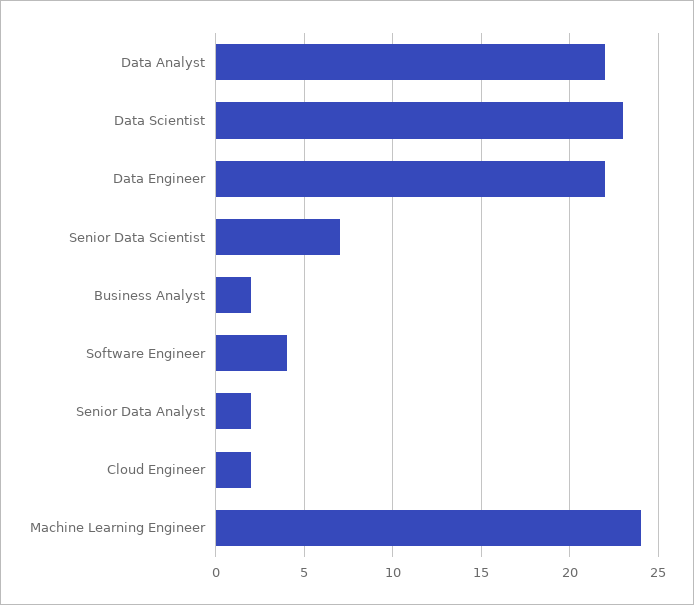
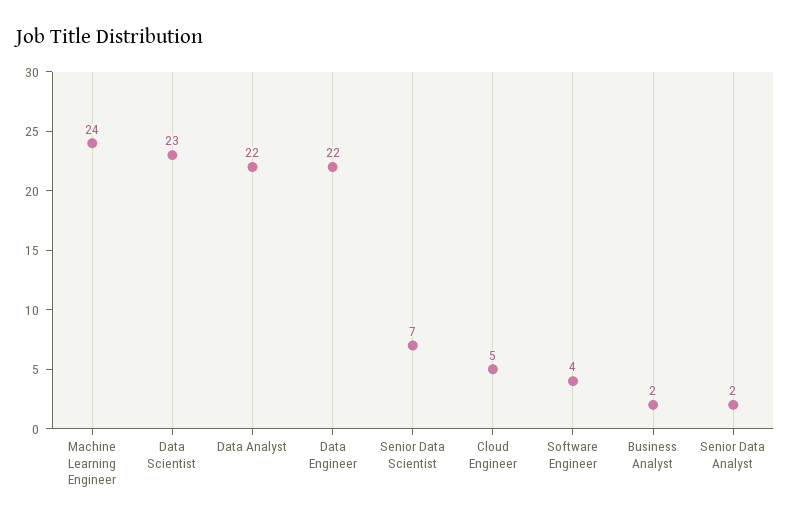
  {
    "Data Analyst": 22,
    "Data Scientist": 23,
    "Data Engineer": 22,
    "Senior Data Scientist": 7,
    "Business Analyst": 2,
    "Software Engineer": 4,
    "Senior Data Analyst": 2,
-   "Cloud Engineer": 2,
+   "Cloud Engineer": 5,
    "Machine Learning Engineer": 24
  }

